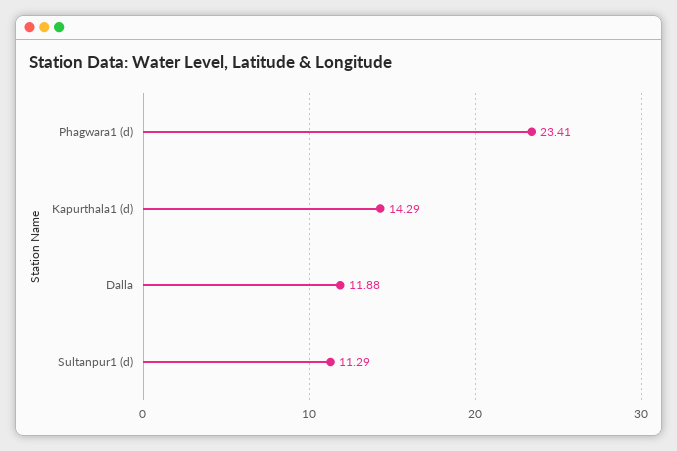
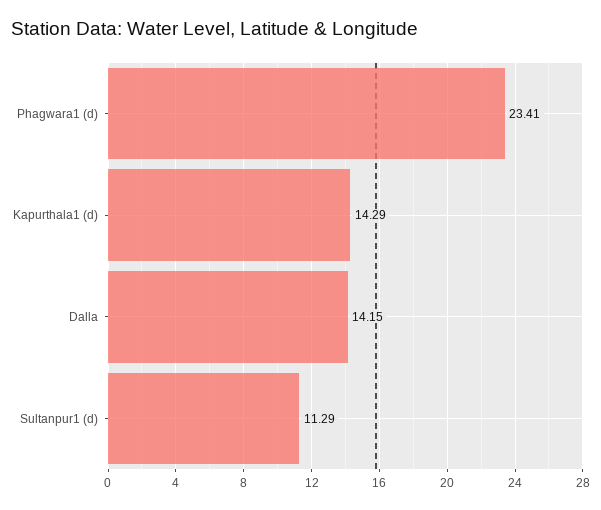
  {
    "Phagwara1 (d)": 23.41,
    "Kapurthala1 (d)": 14.29,
-   "Dalla": 11.88,
+   "Dalla": 14.15,
    "Sultanpur1 (d)": 11.29
  }

